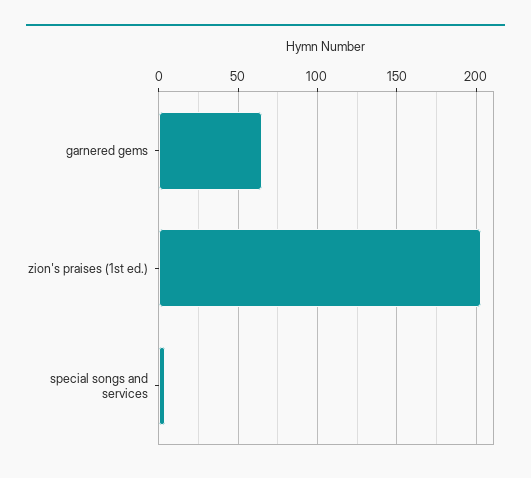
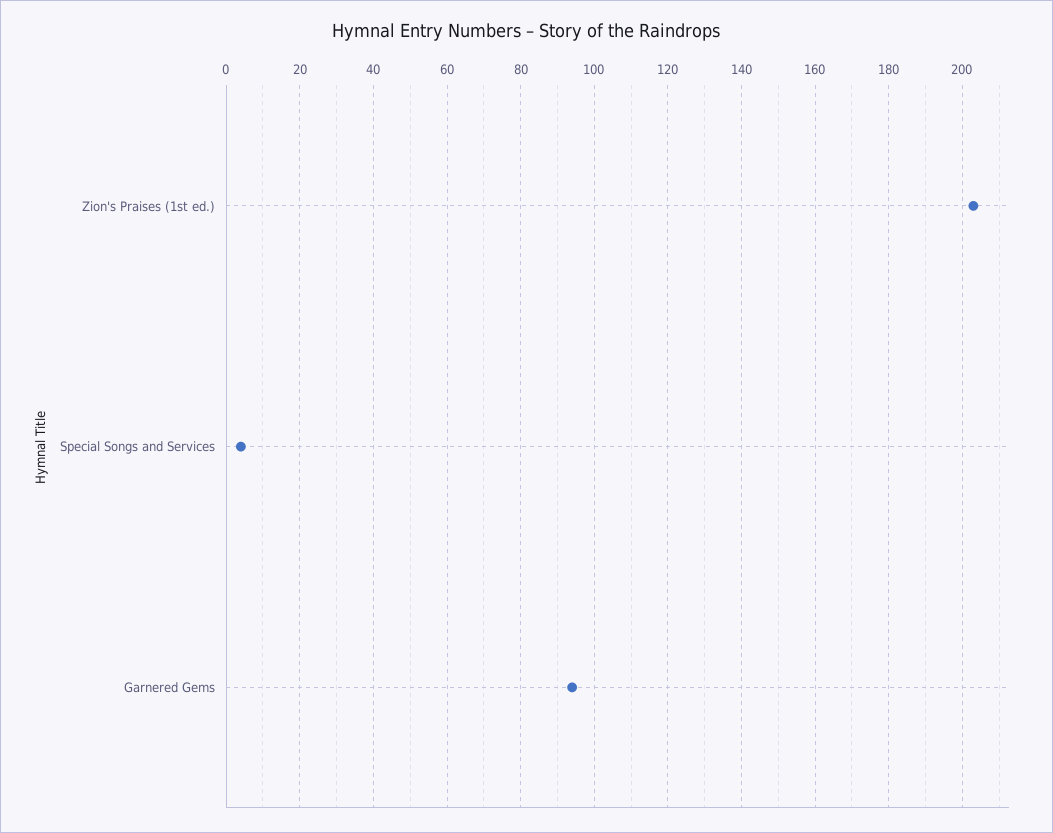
  {
-   "garnered gems": 65,
+   "garnered gems": 95,
    "zion's praises (1st ed.)": 205,
    "special songs and services": 5
  }

